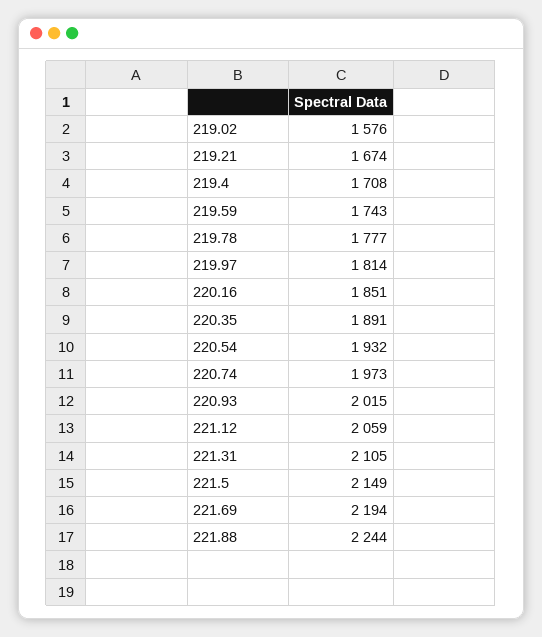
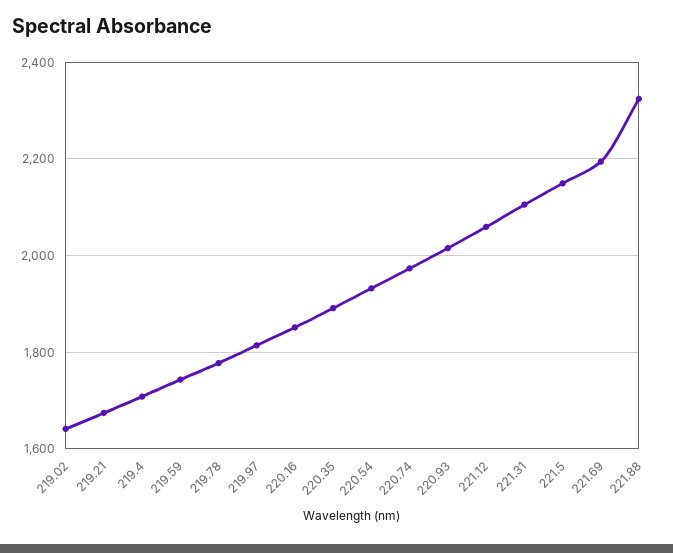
  {
-   "219.02": 1576,
+   "219.02": 1640,
    "219.21": 1674,
    "219.4": 1708,
    "219.59": 1743,
    "219.78": 1777,
    "219.97": 1814,
    "220.16": 1851,
    "220.35": 1891,
    "220.54": 1932,
    "220.74": 1973,
    "220.93": 2015,
    "221.12": 2059,
    "221.31": 2105,
    "221.5": 2149,
    "221.69": 2194,
-   "221.88": 2244
+   "221.88": 2320
  }

